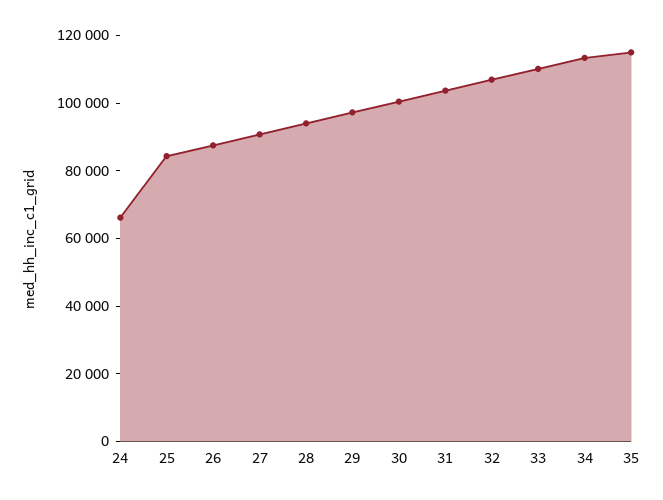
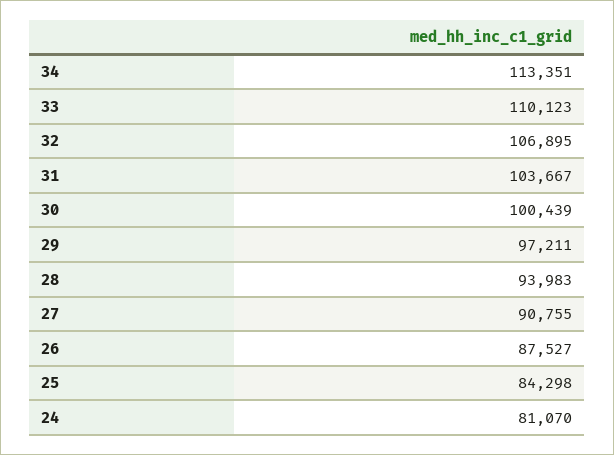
  {
-   "24": 65000,
+   "24": 81070,
    "25": 84298,
    "26": 87527,
    "27": 90755,
    "28": 93983,
    "29": 97211,
    "30": 100439,
    "31": 103667,
    "32": 106895,
    "33": 110123,
-   "34": 113351,
+   "34": 113351
-   "35": 115000
  }

